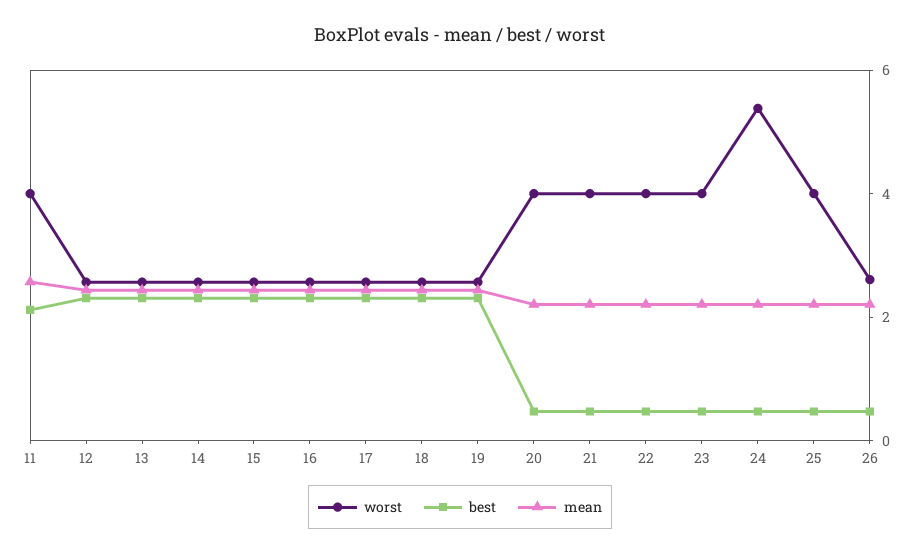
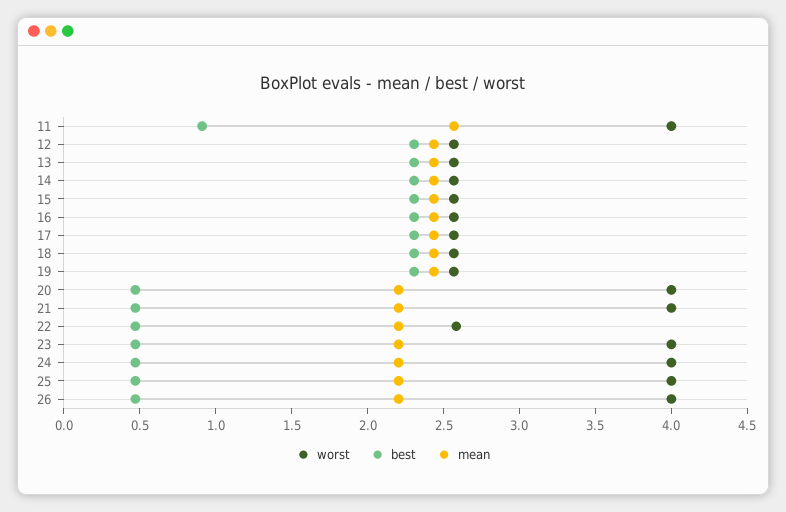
  {
    "worst": {
      "11": 4,
      "12": 2.6,
      "13": 2.6,
      "14": 2.6,
      "15": 2.6,
      "16": 2.6,
      "17": 2.6,
      "18": 2.6,
      "19": 2.6,
      "20": 4,
      "21": 4,
-     "22": 4,
+     "22": 2.6,
      "23": 4,
-     "24": 5.5,
+     "24": 4,
      "25": 4,
-     "26": 2.5
+     "26": 4
    },
    "best": {
-     "11": 2,
+     "11": 0.9,
      "12": 2.3,
      "13": 2.3,
      "14": 2.3,
      "15": 2.3,
      "16": 2.3,
      "17": 2.3,
      "18": 2.3,
      "19": 2.3,
      "20": 0.5,
      "21": 0.5,
      "22": 0.5,
      "23": 0.5,
      "24": 0.5,
      "25": 0.5,
      "26": 0.5
    },
    "mean": {
      "11": 2.6,
      "12": 2.4,
      "13": 2.4,
      "14": 2.4,
      "15": 2.4,
      "16": 2.4,
      "17": 2.4,
      "18": 2.4,
      "19": 2.4,
      "20": 2.2,
      "21": 2.2,
      "22": 2.2,
      "23": 2.2,
      "24": 2.2,
      "25": 2.2,
      "26": 2.2
    }
  }

